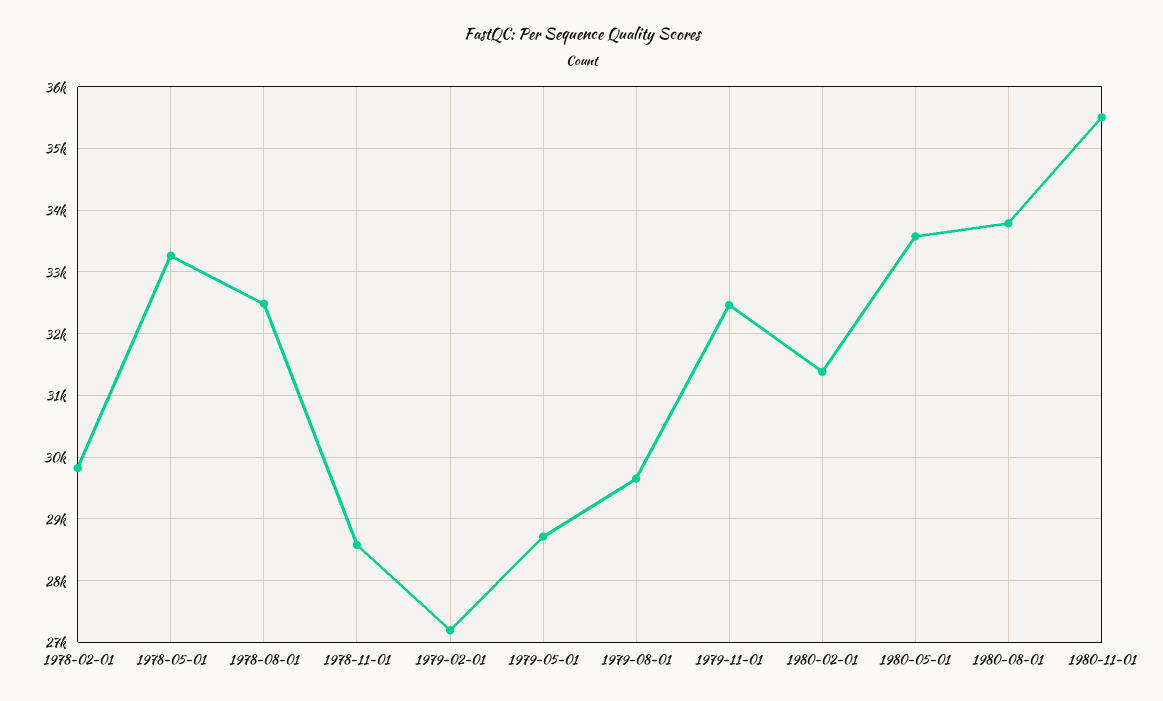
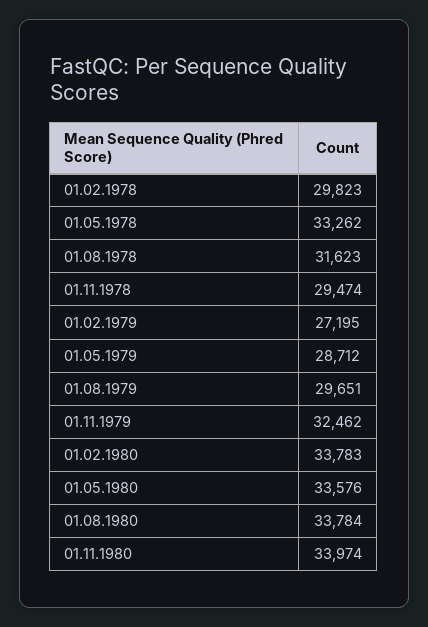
  {
    "1978-02-01": 29823,
    "1978-05-01": 33262,
-   "1978-08-01": 32500,
+   "1978-08-01": 31623,
-   "1978-11-01": 28600,
+   "1978-11-01": 29474,
    "1979-02-01": 27195,
    "1979-05-01": 28712,
    "1979-08-01": 29651,
    "1979-11-01": 32462,
-   "1980-02-01": 31400,
+   "1980-02-01": 33783,
    "1980-05-01": 33576,
    "1980-08-01": 33784,
-   "1980-11-01": 35500
+   "1980-11-01": 33974
  }

